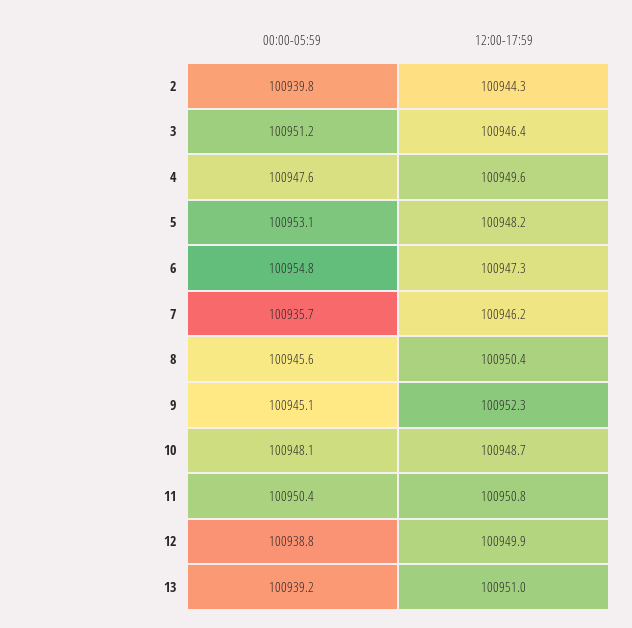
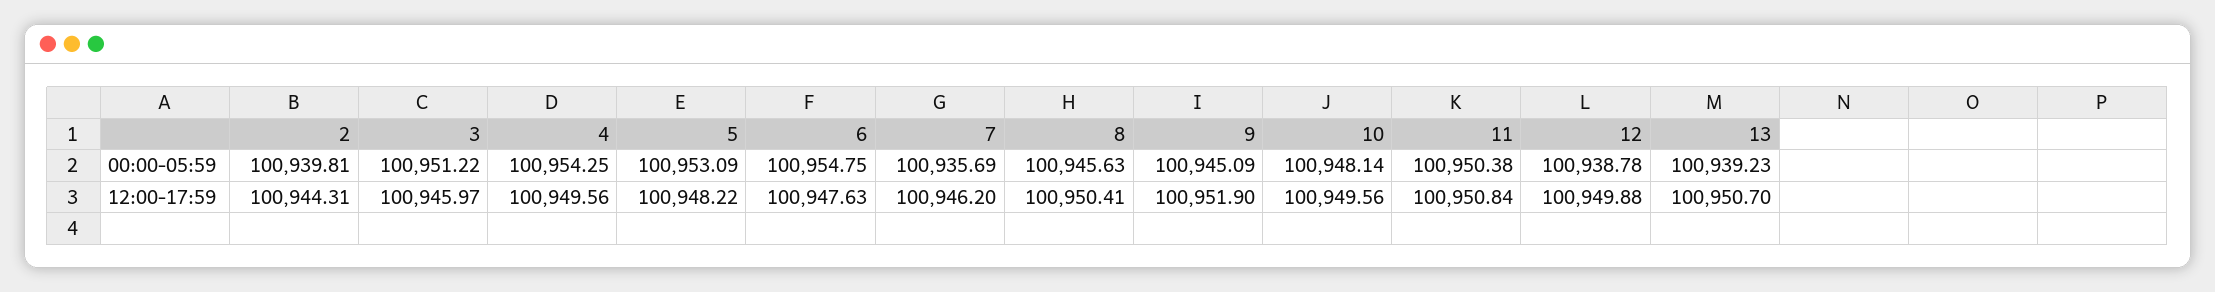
  {
    "00:00-05:59": {
      "2": 100939.81,
      "3": 100951.22,
-     "4": 100947.6,
+     "4": 100954.25,
      "5": 100953.09,
      "6": 100954.75,
      "7": 100935.69,
      "8": 100945.63,
      "9": 100945.09,
      "10": 100948.14,
      "11": 100950.38,
      "12": 100938.78,
      "13": 100939.23
    },
    "12:00-17:59": {
      "2": 100944.31,
-     "3": 100946.4,
+     "3": 100945.97,
      "4": 100949.56,
      "5": 100948.22,
-     "6": 100947.3,
+     "6": 100947.63,
      "7": 100946.2,
      "8": 100950.41,
-     "9": 100952.3,
+     "9": 100951.9,
-     "10": 100948.7,
+     "10": 100949.56,
      "11": 100950.84,
      "12": 100949.88,
-     "13": 100951
+     "13": 100950.7
    }
  }

